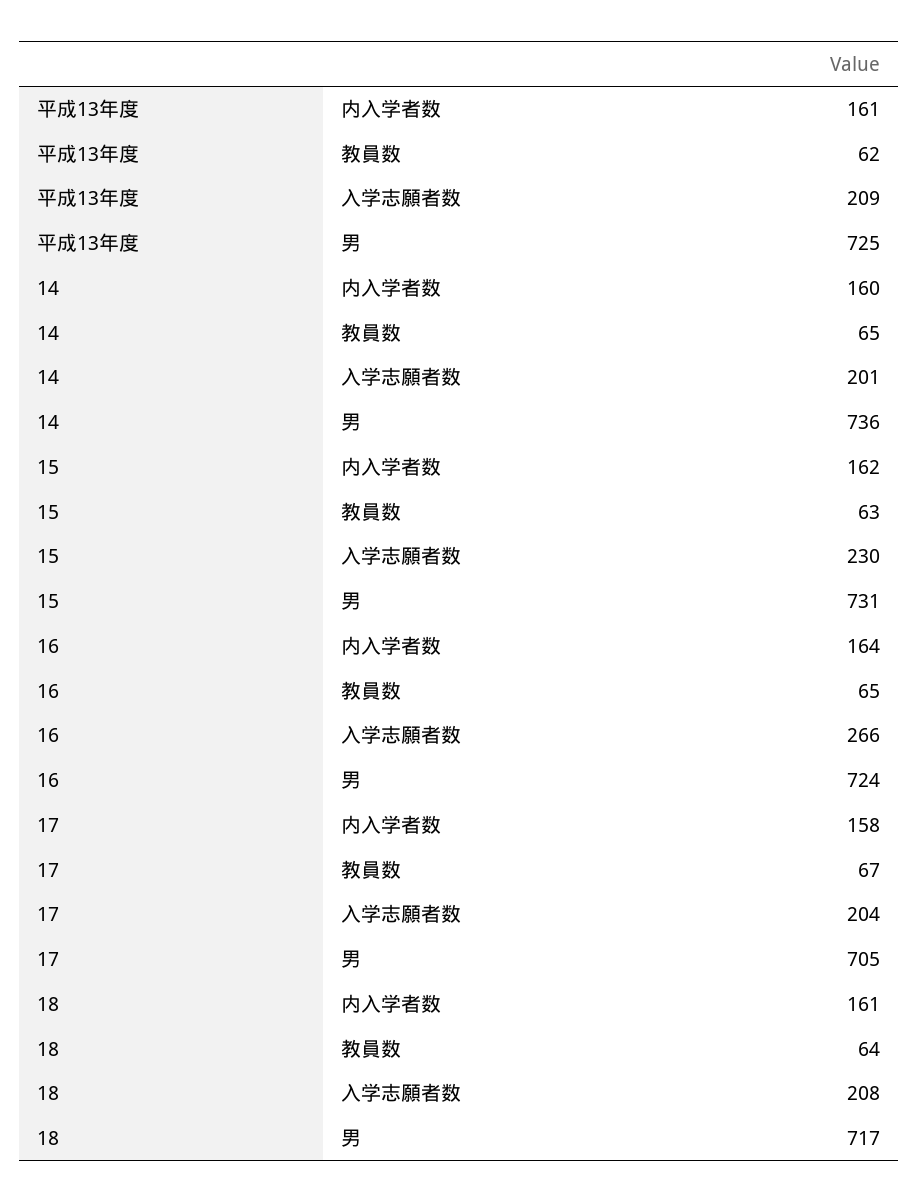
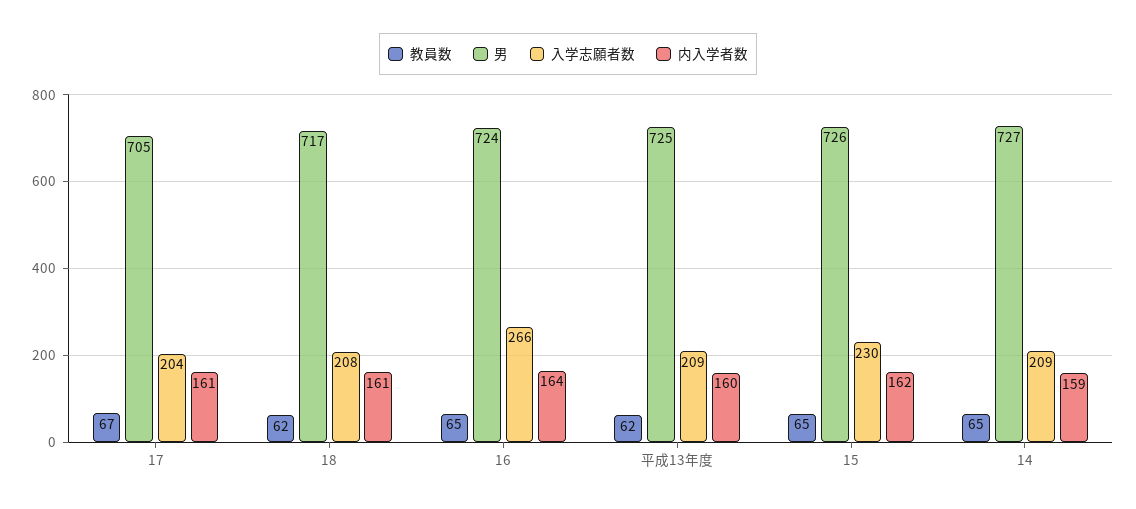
  {
    "内入学者数": {
-     "平成13年度": 161,
+     "平成13年度": 160,
-     "14": 160,
+     "14": 159,
      "15": 162,
      "16": 164,
-     "17": 158,
+     "17": 161,
      "18": 161
    },
    "教員数": {
      "平成13年度": 62,
      "14": 65,
-     "15": 63,
+     "15": 65,
      "16": 65,
      "17": 67,
-     "18": 64
+     "18": 62
    },
    "入学志願者数": {
      "平成13年度": 209,
-     "14": 201,
+     "14": 209,
      "15": 230,
      "16": 266,
      "17": 204,
      "18": 208
    },
    "男": {
      "平成13年度": 725,
-     "14": 736,
+     "14": 727,
-     "15": 731,
+     "15": 726,
      "16": 724,
      "17": 705,
      "18": 717
    }
  }

